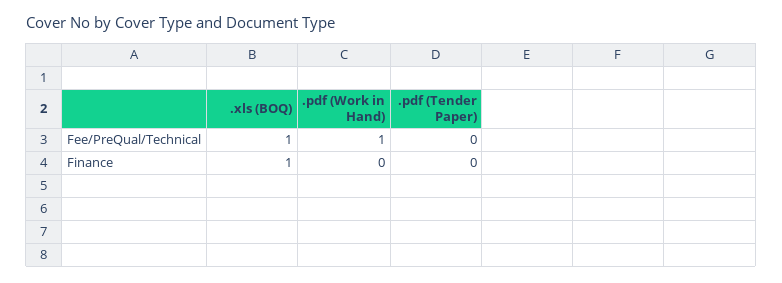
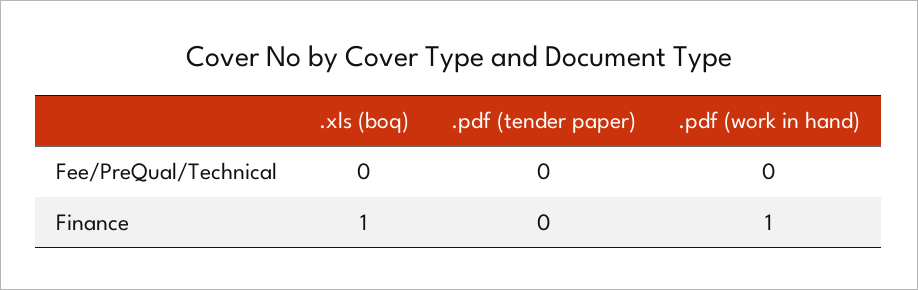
  {
    ".xls (BOQ)": {
-     "Fee/PreQual/Technical": 1,
+     "Fee/PreQual/Technical": 0,
      "Finance": 1
    },
    ".pdf (Work in Hand)": {
-     "Fee/PreQual/Technical": 1,
+     "Fee/PreQual/Technical": 0,
-     "Finance": 0
+     "Finance": 1
    },
    ".pdf (Tender Paper)": {
      "Fee/PreQual/Technical": 0,
      "Finance": 0
    }
  }

